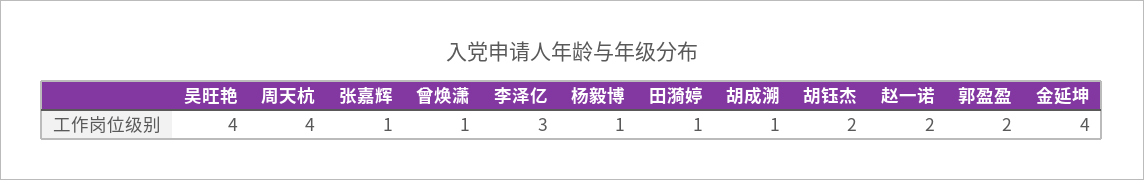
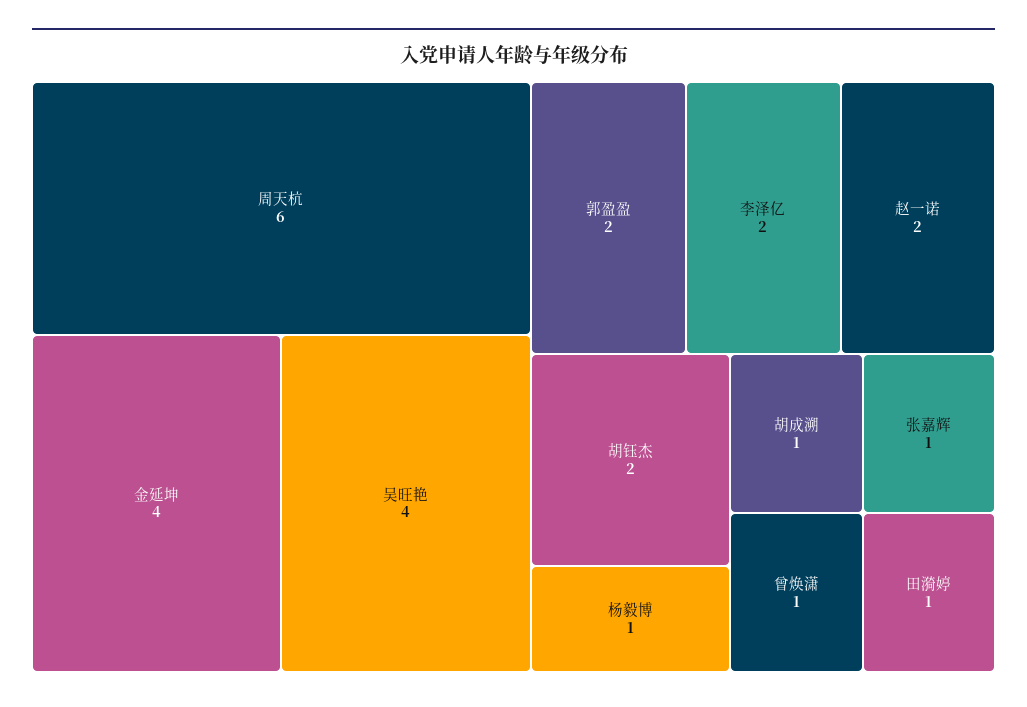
  {
    "吴旺艳": 4,
-   "周天杭": 4,
+   "周天杭": 6,
    "张嘉辉": 1,
    "曾焕潇": 1,
-   "李泽亿": 3,
+   "李泽亿": 2,
    "杨毅博": 1,
    "田漪婷": 1,
    "胡成溯": 1,
    "胡钰杰": 2,
    "赵一诺": 2,
    "郭盈盈": 2,
    "金延坤": 4
  }

